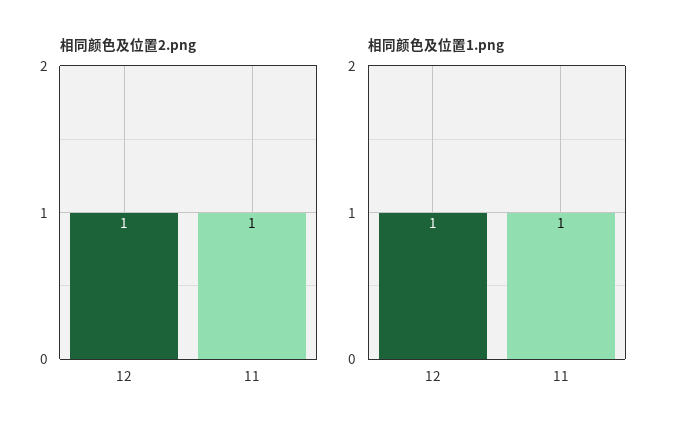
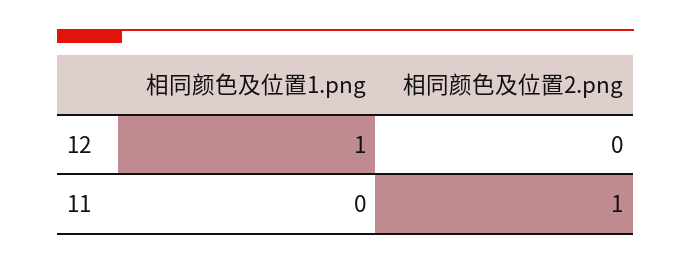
  {
    "相同颜色及位置2.png": {
-     "12": 1,
+     "12": 0,
      "11": 1
    },
    "相同颜色及位置1.png": {
      "12": 1,
-     "11": 1
+     "11": 0
    }
  }

